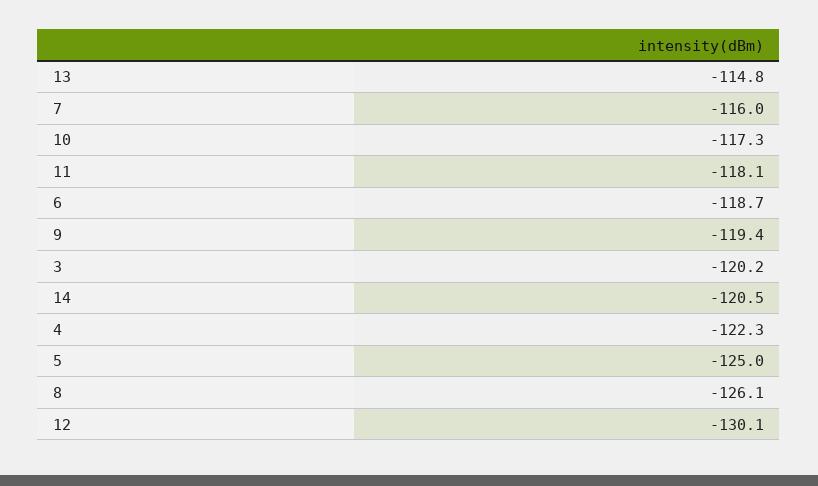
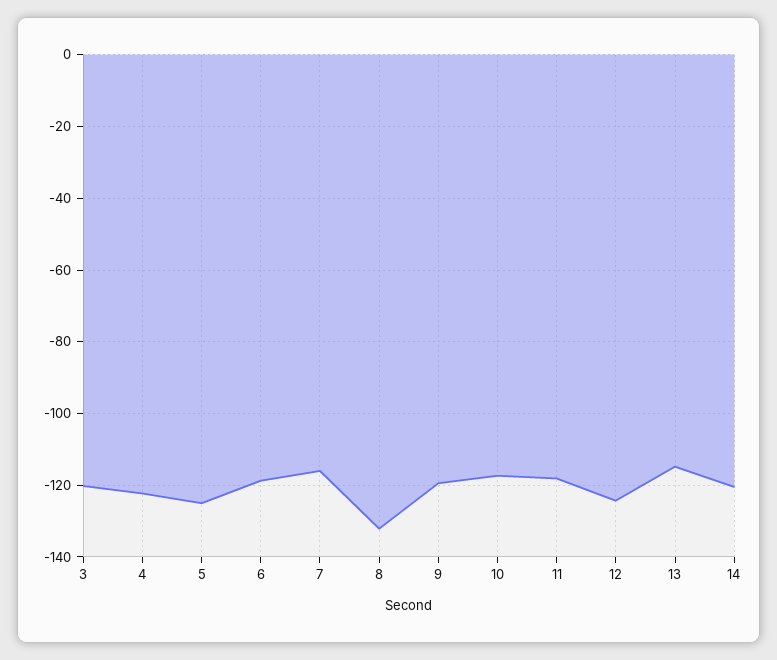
  {
    "13": -114.8,
    "7": -116,
    "10": -117.3,
    "11": -118.1,
    "6": -118.7,
    "9": -119.4,
    "3": -120.2,
    "14": -120.5,
    "4": -122.3,
    "5": -125,
-   "8": -126.1,
+   "8": -132,
-   "12": -130.1
+   "12": -124
  }

